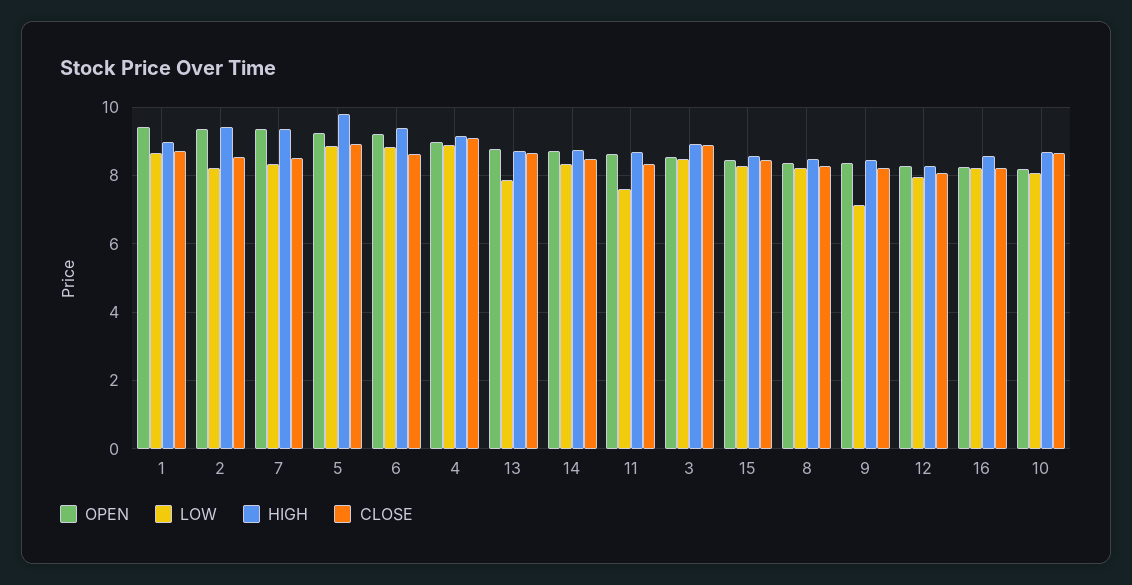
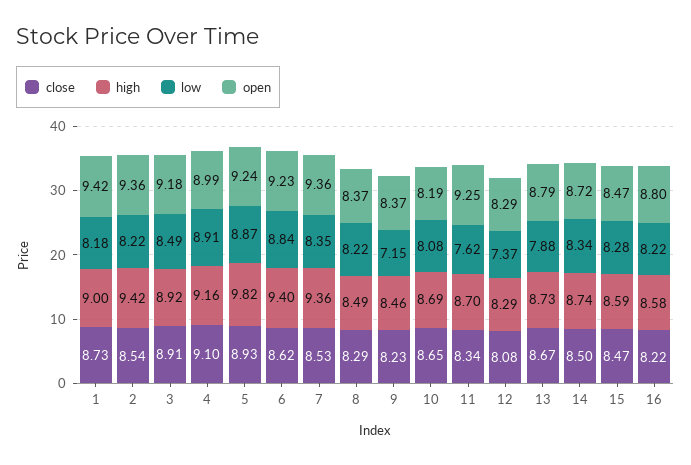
  {
    "OPEN": {
      "1": 9.42,
      "2": 9.36,
      "7": 9.36,
      "5": 9.24,
      "6": 9.23,
      "4": 8.99,
      "13": 8.79,
      "14": 8.72,
-     "11": 8.6,
+     "11": 9.25,
-     "3": 8.6,
+     "3": 9.18,
      "15": 8.47,
      "8": 8.37,
      "9": 8.37,
      "12": 8.29,
-     "16": 8.2,
+     "16": 8.8,
      "10": 8.19
    },
    "LOW": {
-     "1": 8.6,
+     "1": 8.18,
      "2": 8.22,
      "7": 8.35,
      "5": 8.87,
      "6": 8.84,
      "4": 8.91,
      "13": 7.88,
      "14": 8.34,
      "11": 7.62,
      "3": 8.49,
      "15": 8.28,
      "8": 8.22,
      "9": 7.15,
-     "12": 8,
+     "12": 7.37,
      "16": 8.22,
      "10": 8.08
    },
    "HIGH": {
      "1": 9,
      "2": 9.42,
      "7": 9.36,
      "5": 9.82,
      "6": 9.4,
      "4": 9.16,
      "13": 8.73,
      "14": 8.74,
      "11": 8.7,
      "3": 8.92,
      "15": 8.59,
      "8": 8.49,
      "9": 8.46,
      "12": 8.29,
      "16": 8.58,
      "10": 8.69
    },
    "CLOSE": {
      "1": 8.73,
      "2": 8.54,
      "7": 8.53,
      "5": 8.93,
      "6": 8.62,
      "4": 9.1,
      "13": 8.67,
      "14": 8.5,
      "11": 8.34,
      "3": 8.91,
      "15": 8.47,
      "8": 8.29,
      "9": 8.23,
      "12": 8.08,
      "16": 8.22,
      "10": 8.65
    }
  }

